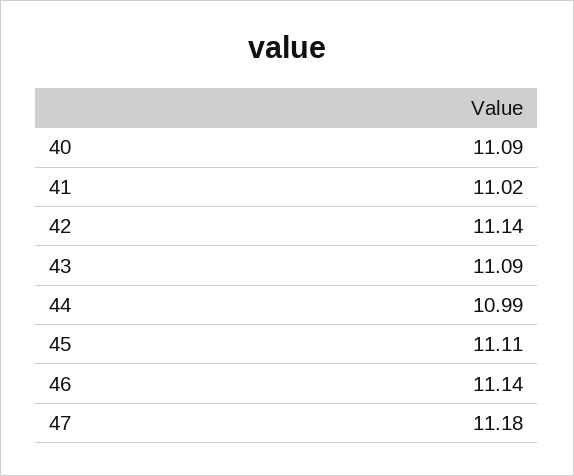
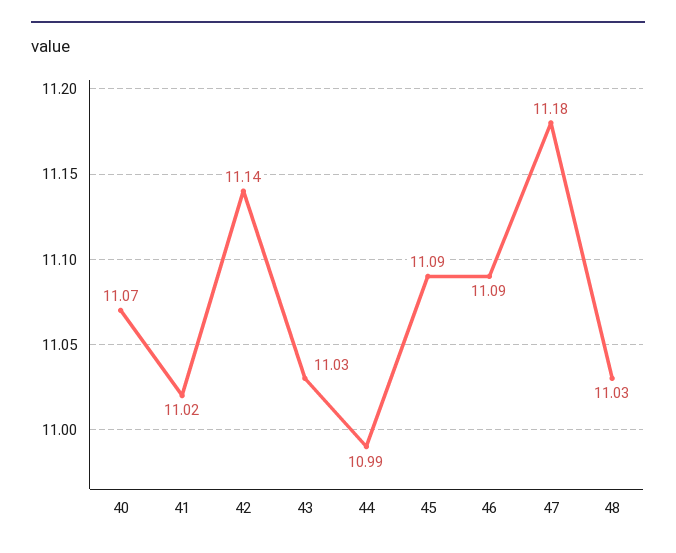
  {
-   "40": 11.09,
+   "40": 11.07,
    "41": 11.02,
    "42": 11.14,
-   "43": 11.09,
+   "43": 11.03,
    "44": 10.99,
-   "45": 11.11,
+   "45": 11.09,
-   "46": 11.14,
+   "46": 11.09,
-   "47": 11.18
+   "47": 11.18,
+   "48": 11.03
  }

